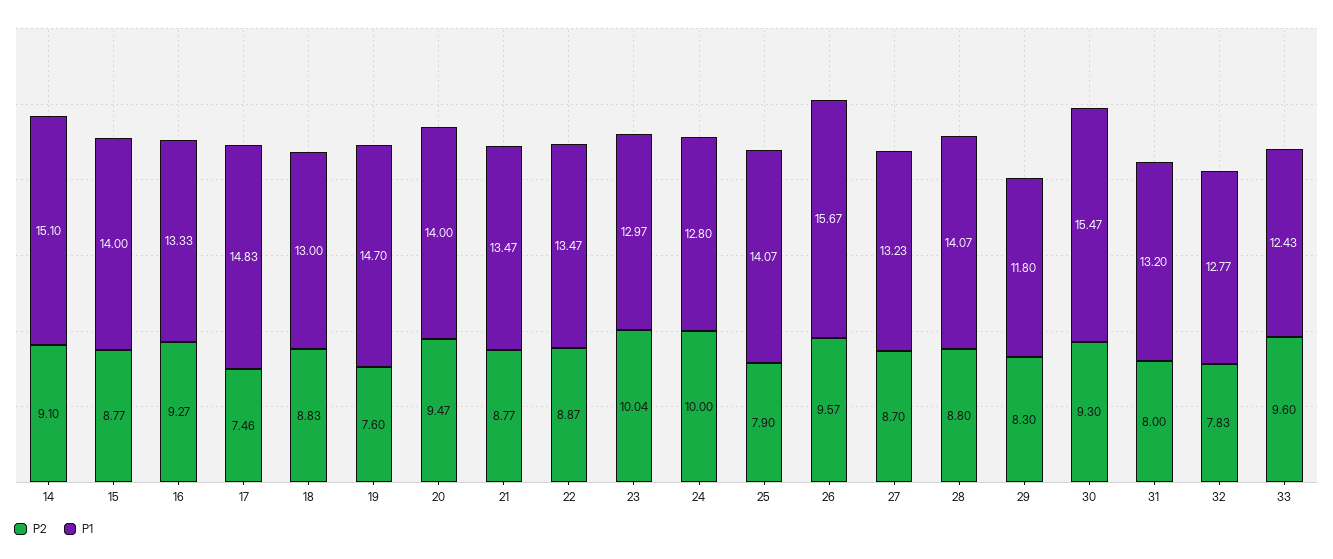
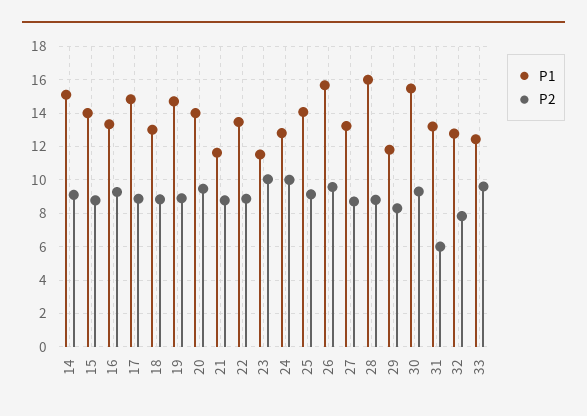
  {
    "P2": {
      "14": 9.1,
      "15": 8.77,
      "16": 9.27,
-     "17": 7.46,
+     "17": 9,
      "18": 8.83,
-     "19": 7.6,
+     "19": 9,
      "20": 9.47,
      "21": 8.77,
      "22": 8.87,
      "23": 10.04,
      "24": 10,
-     "25": 7.9,
+     "25": 9,
      "26": 9.57,
      "27": 8.7,
      "28": 8.8,
      "29": 8.3,
      "30": 9.3,
-     "31": 8,
+     "31": 6,
      "32": 7.83,
      "33": 9.6
    },
    "P1": {
      "14": 15.1,
      "15": 14,
      "16": 13.33,
      "17": 14.83,
      "18": 13,
      "19": 14.7,
      "20": 14,
-     "21": 13.47,
+     "21": 11.5,
      "22": 13.47,
-     "23": 12.97,
+     "23": 11.5,
      "24": 12.8,
      "25": 14.07,
      "26": 15.67,
      "27": 13.23,
-     "28": 14.07,
+     "28": 16,
      "29": 11.8,
      "30": 15.47,
      "31": 13.2,
      "32": 12.77,
      "33": 12.43
    }
  }

